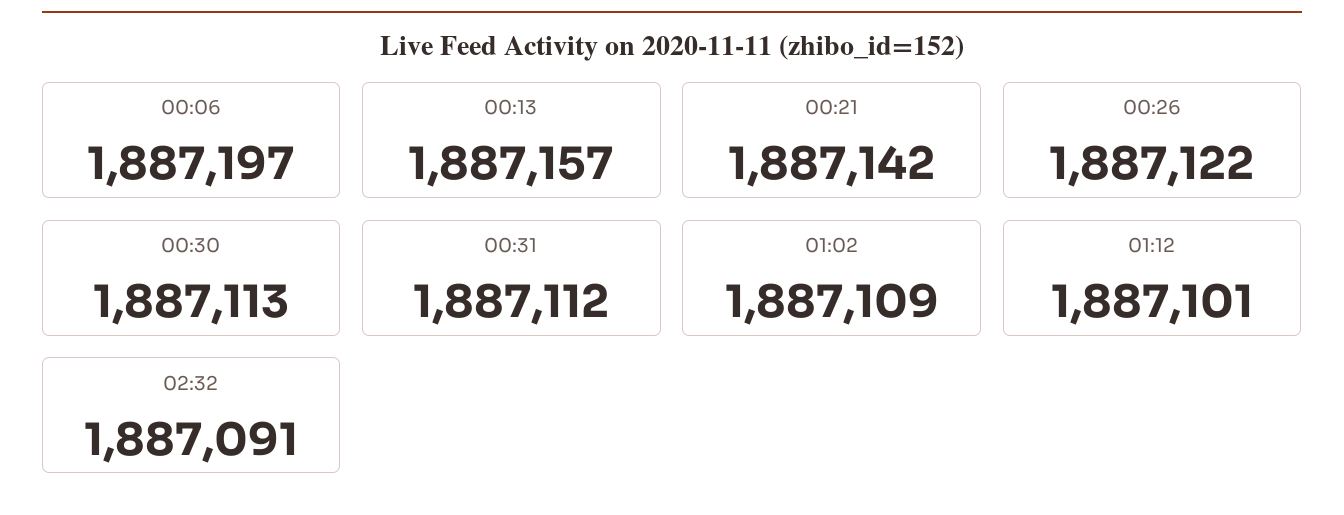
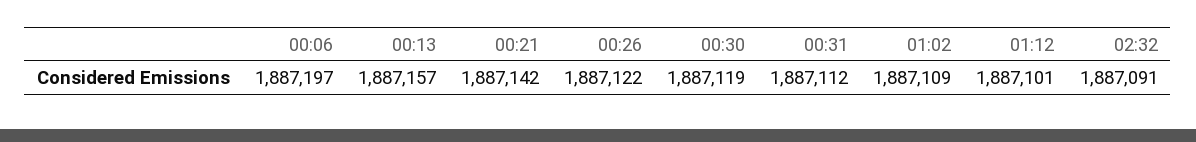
  {
    "00:06": 1887197,
    "00:13": 1887157,
    "00:21": 1887142,
    "00:26": 1887122,
-   "00:30": 1887113,
+   "00:30": 1887119,
    "00:31": 1887112,
    "01:02": 1887109,
    "01:12": 1887101,
    "02:32": 1887091
  }

